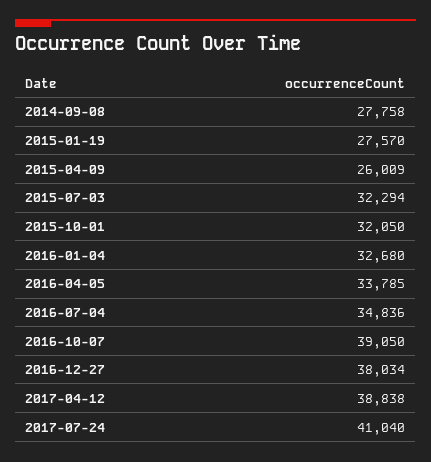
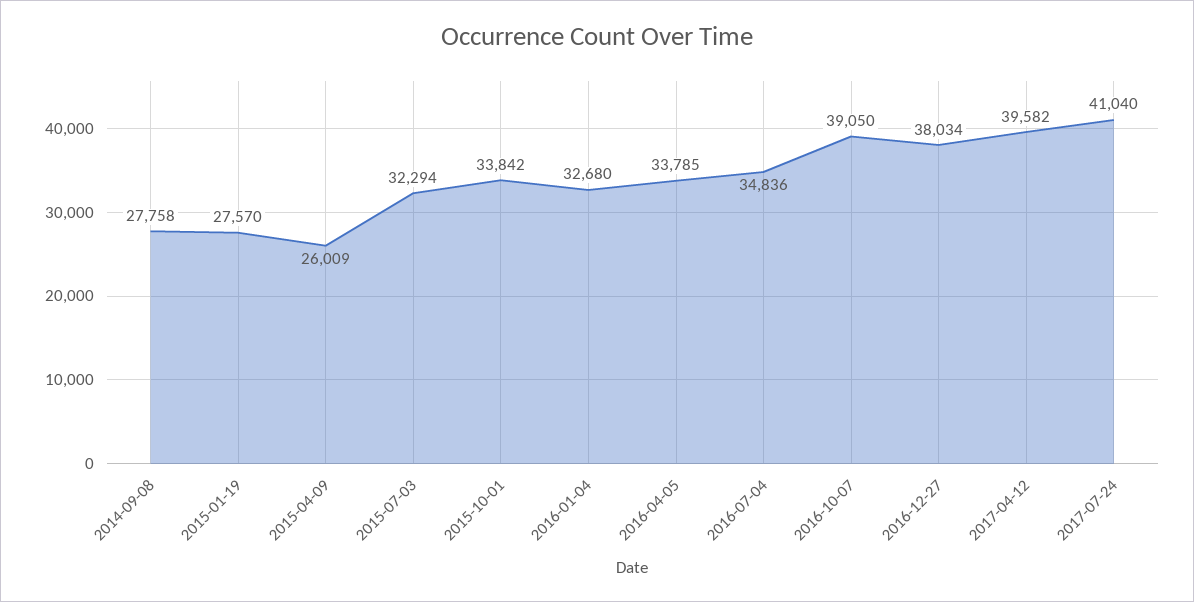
  {
    "2014-09-08": 27758,
    "2015-01-19": 27570,
    "2015-04-09": 26009,
    "2015-07-03": 32294,
-   "2015-10-01": 32050,
+   "2015-10-01": 33842,
    "2016-01-04": 32680,
    "2016-04-05": 33785,
    "2016-07-04": 34836,
    "2016-10-07": 39050,
    "2016-12-27": 38034,
-   "2017-04-12": 38838,
+   "2017-04-12": 39582,
    "2017-07-24": 41040
  }

